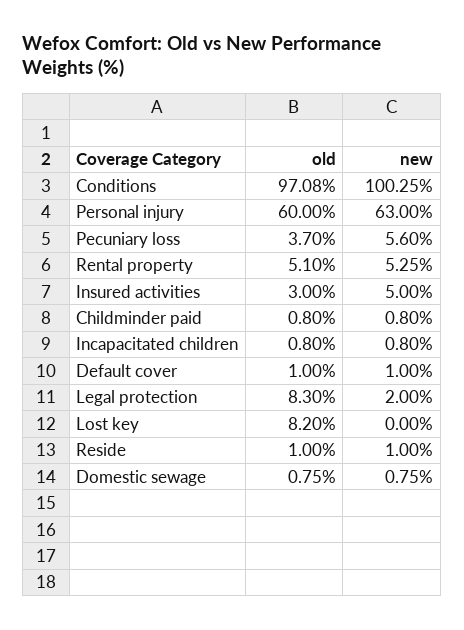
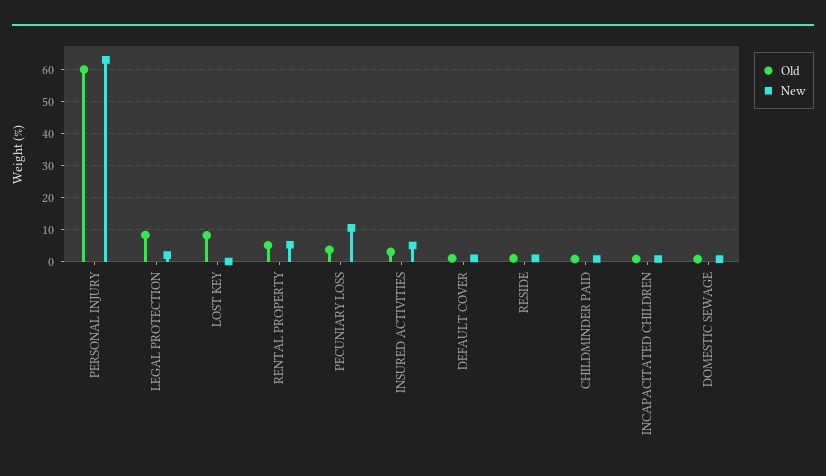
  {
    "old": {
-     "Conditions": 97.08,
      "Personal injury": 60,
      "Pecuniary loss": 3.7,
      "Rental property": 5.1,
      "Insured activities": 3,
      "Childminder paid": 0.8,
      "Incapacitated children": 0.8,
      "Default cover": 1,
      "Legal protection": 8.3,
      "Lost key": 8.2,
      "Reside": 1,
      "Domestic sewage": 0.75
    },
    "new": {
-     "Conditions": 100.25,
      "Personal injury": 63,
-     "Pecuniary loss": 5.6,
+     "Pecuniary loss": 10,
      "Rental property": 5.25,
      "Insured activities": 5,
      "Childminder paid": 0.8,
      "Incapacitated children": 0.8,
      "Default cover": 1,
      "Legal protection": 2,
      "Lost key": 0,
      "Reside": 1,
      "Domestic sewage": 0.75
    }
  }

